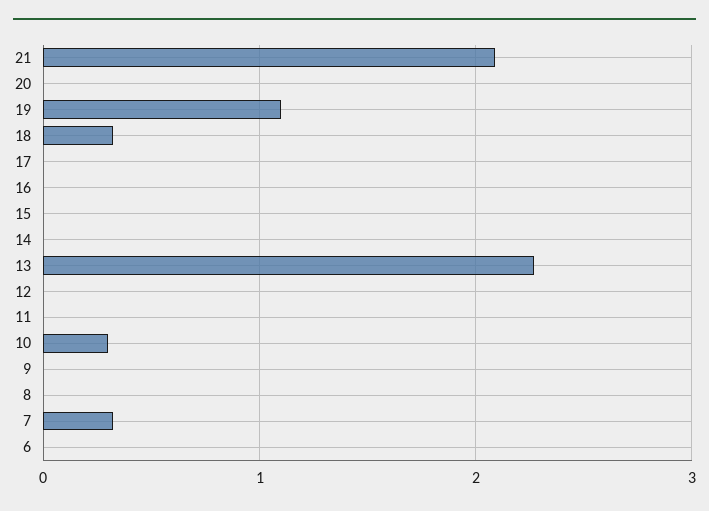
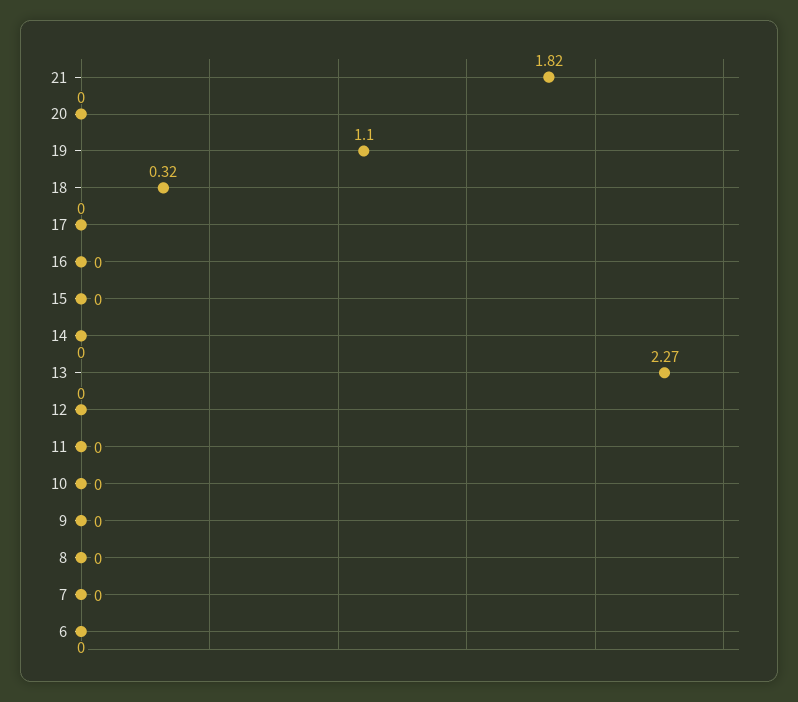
  {
-   "21": 2.1,
+   "21": 1.82,
    "20": 0,
    "19": 1.1,
    "18": 0.32,
    "17": 0,
    "16": 0,
    "15": 0,
    "14": 0,
    "13": 2.27,
    "12": 0,
    "11": 0,
-   "10": 0.3,
+   "10": 0,
    "9": 0,
    "8": 0,
-   "7": 0.3,
+   "7": 0,
    "6": 0
  }

